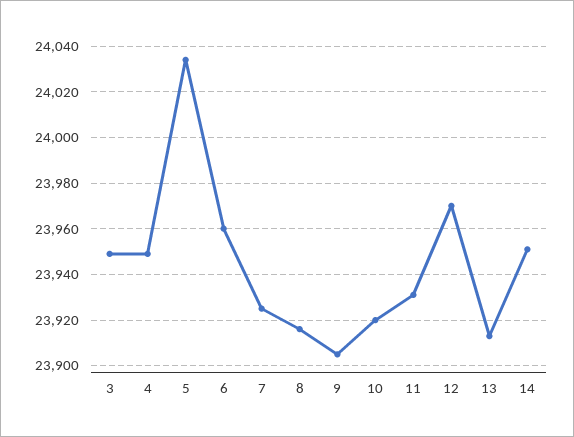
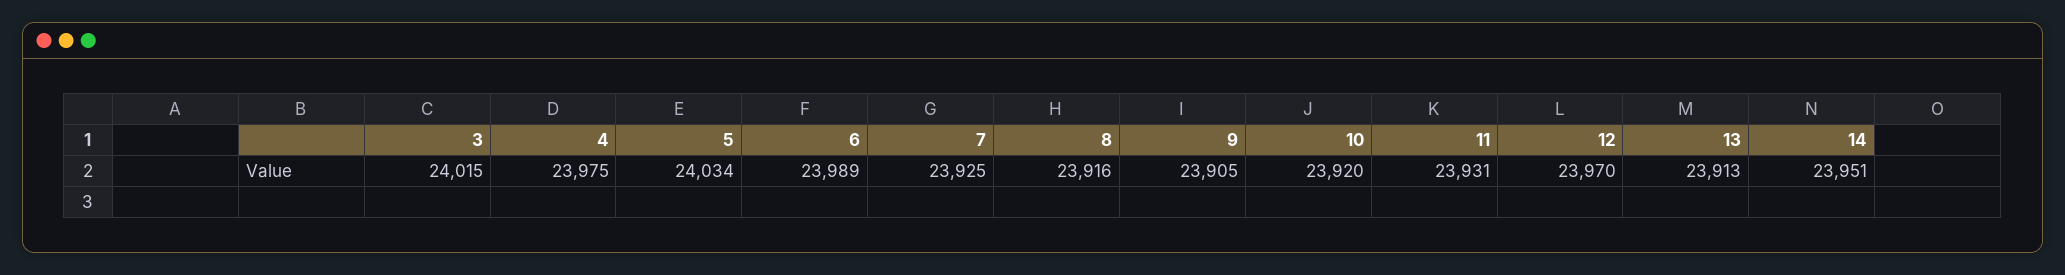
  {
-   "3": 23950,
+   "3": 24015,
-   "4": 23950,
+   "4": 23975,
    "5": 24034,
-   "6": 23960,
+   "6": 23989,
    "7": 23925,
    "8": 23916,
    "9": 23905,
    "10": 23920,
    "11": 23931,
    "12": 23970,
    "13": 23913,
    "14": 23951
  }

